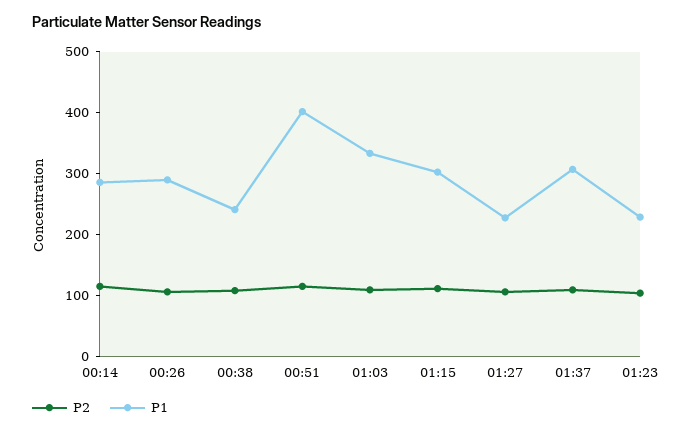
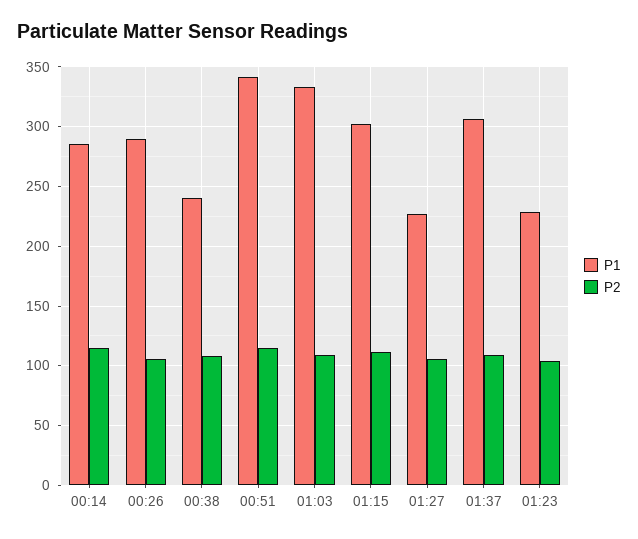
  {
    "P2": {
      "00:14": 110,
      "00:26": 110,
      "00:38": 110,
      "00:51": 110,
      "01:03": 110,
      "01:15": 110,
      "01:27": 110,
      "01:37": 110,
      "01:23": 100
    },
    "P1": {
      "00:14": 290,
      "00:26": 290,
      "00:38": 240,
-     "00:51": 400,
+     "00:51": 340,
      "01:03": 330,
      "01:15": 300,
      "01:27": 230,
      "01:37": 310,
      "01:23": 230
    }
  }

